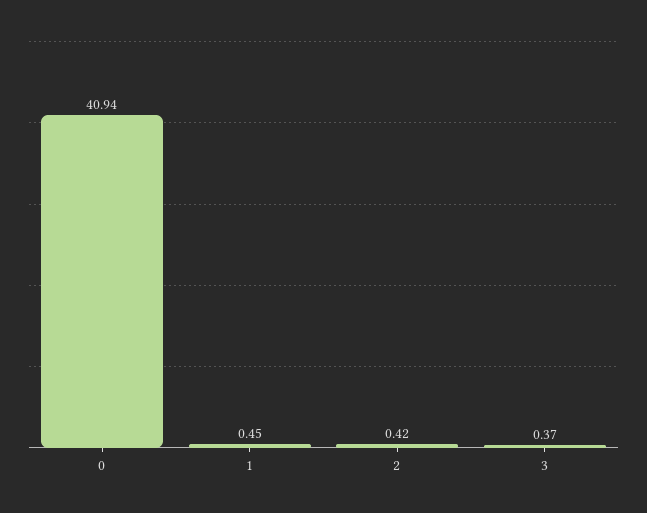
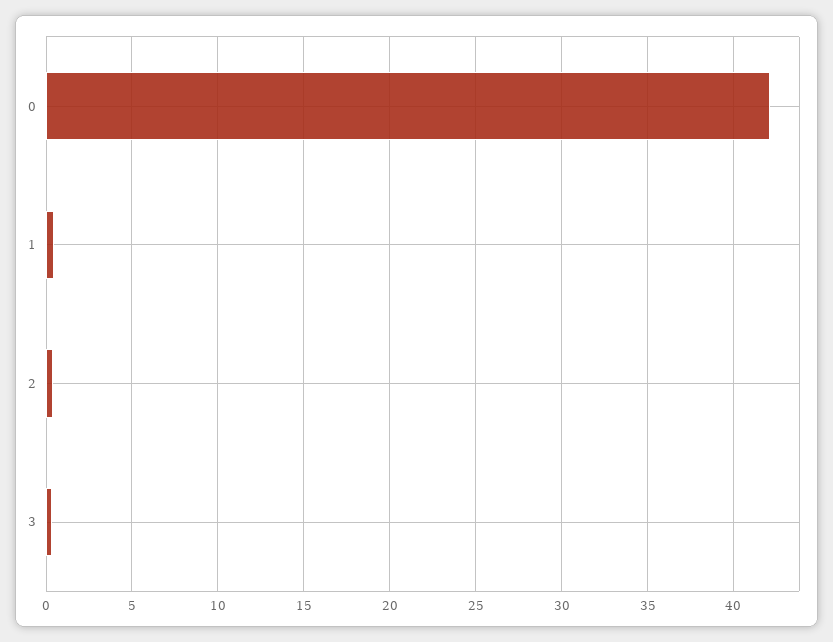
  {
-   "0": 40.94,
+   "0": 42,
    "1": 0.45,
    "2": 0.42,
    "3": 0.37
  }

